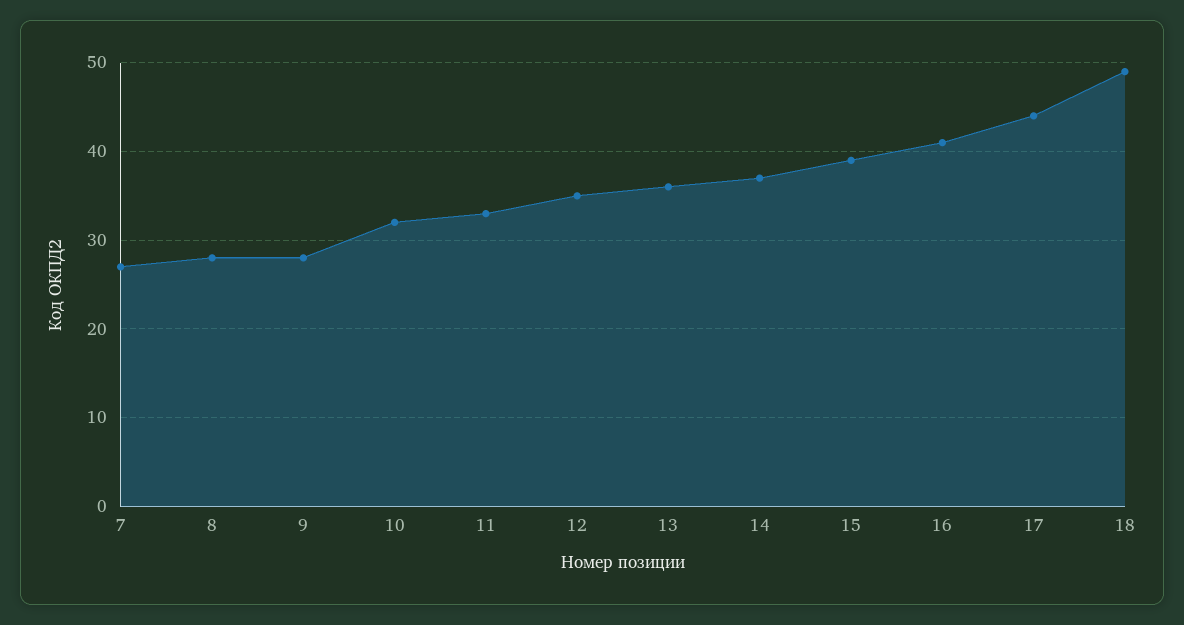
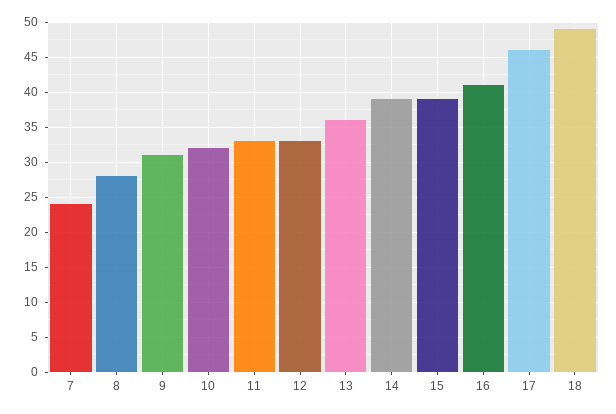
  {
-   "7": 27,
+   "7": 24,
    "8": 28,
-   "9": 28,
+   "9": 31,
    "10": 32,
    "11": 33,
-   "12": 35,
+   "12": 33,
    "13": 36,
-   "14": 37,
+   "14": 39,
    "15": 39,
    "16": 41,
-   "17": 44,
+   "17": 46,
    "18": 49
  }

